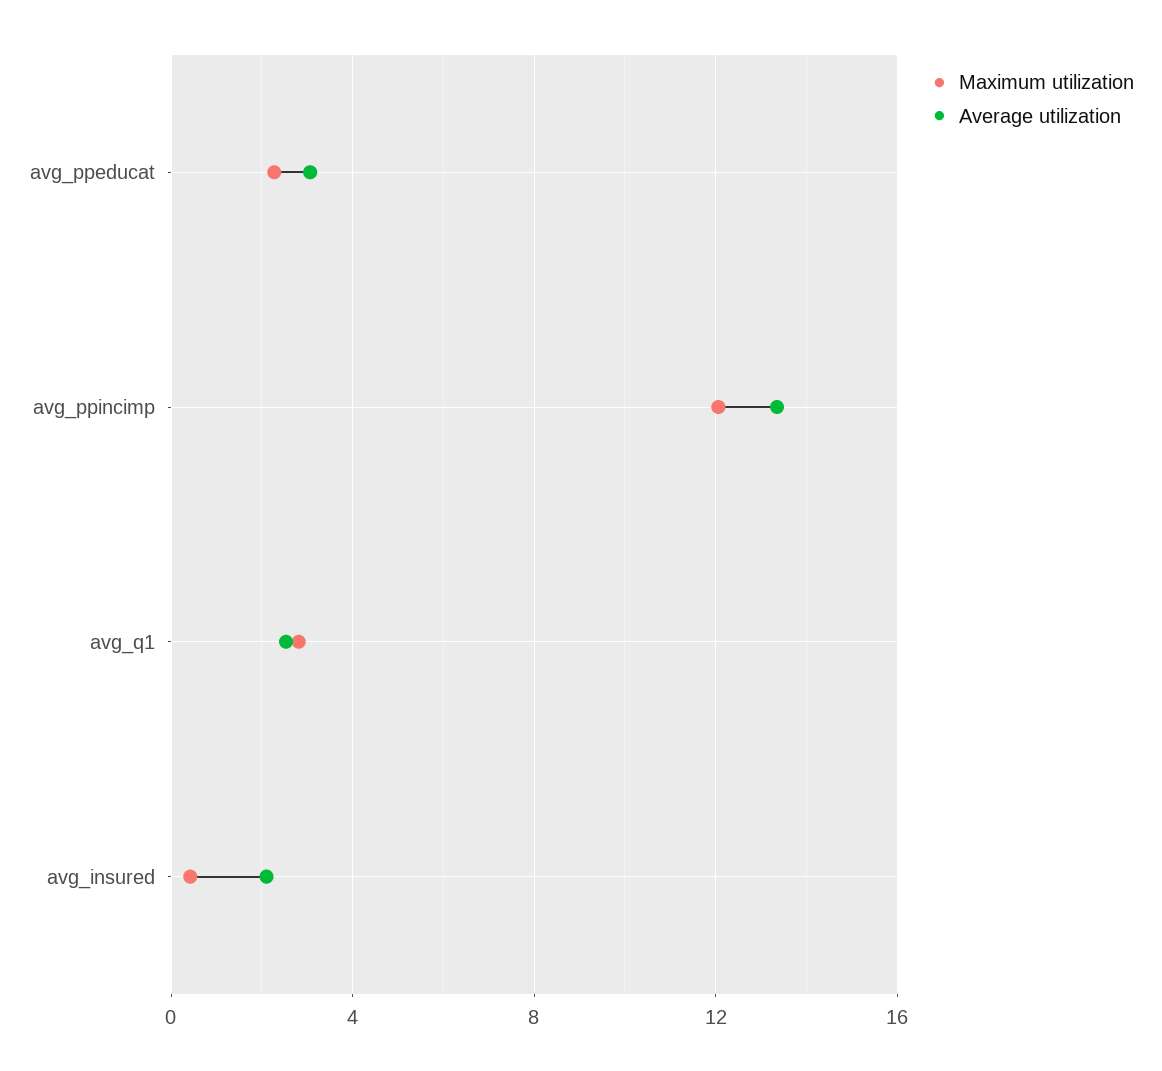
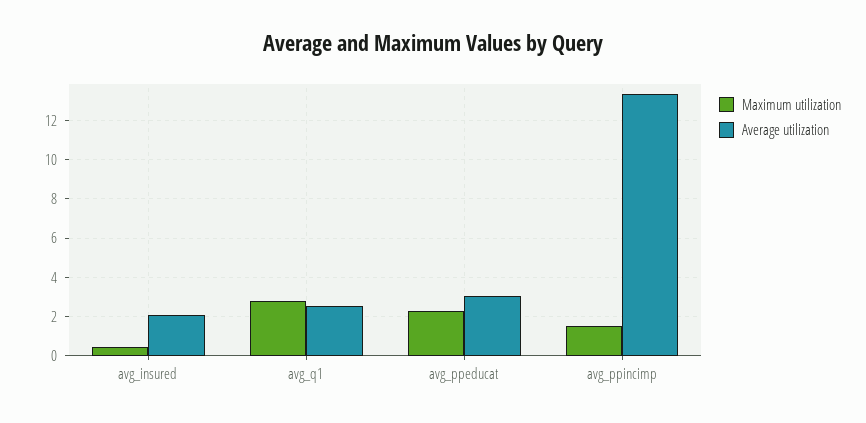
  {
    "Maximum utilization": {
      "avg_ppeducat": 2.5,
-     "avg_ppincimp": 12,
+     "avg_ppincimp": 1.5,
      "avg_q1": 3,
      "avg_insured": 0.5
    },
    "Average utilization": {
      "avg_ppeducat": 3,
      "avg_ppincimp": 13.5,
      "avg_q1": 2.5,
      "avg_insured": 2
    }
  }

